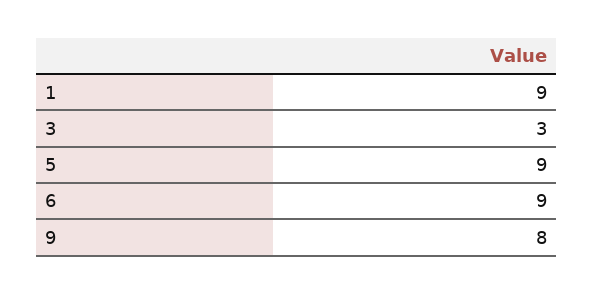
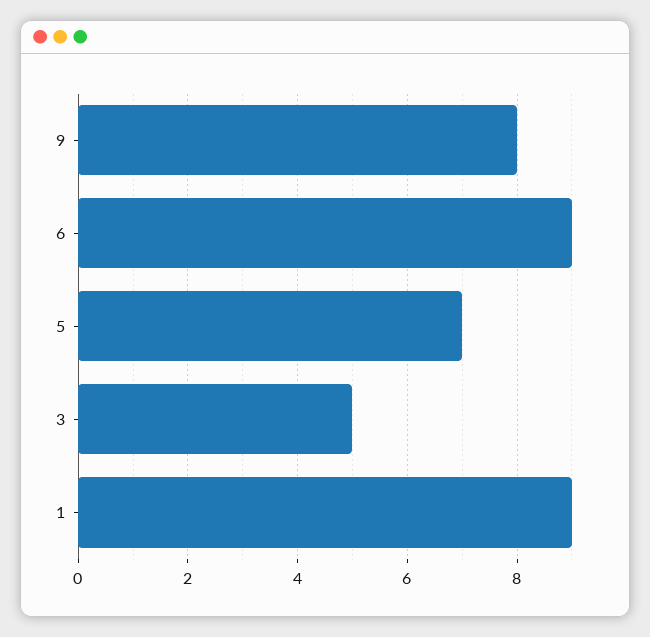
  {
    "1": 9,
-   "3": 3,
+   "3": 5,
-   "5": 9,
+   "5": 7,
    "6": 9,
    "9": 8
  }

